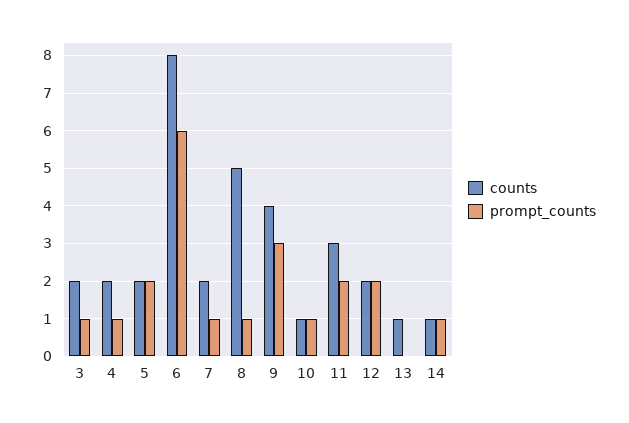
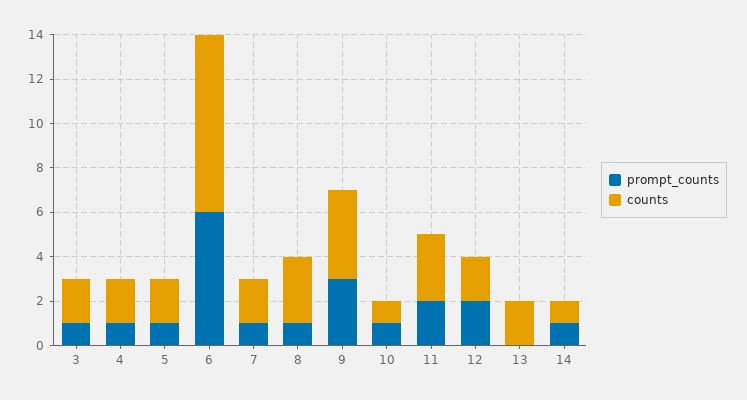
  {
    "counts": {
      "3": 2,
      "4": 2,
      "5": 2,
      "6": 8,
      "7": 2,
-     "8": 5,
+     "8": 3,
      "9": 4,
      "10": 1,
      "11": 3,
      "12": 2,
-     "13": 1,
+     "13": 2,
      "14": 1
    },
    "prompt_counts": {
      "3": 1,
      "4": 1,
-     "5": 2,
+     "5": 1,
      "6": 6,
      "7": 1,
      "8": 1,
      "9": 3,
      "10": 1,
      "11": 2,
      "12": 2,
      "13": 0,
      "14": 1
    }
  }

